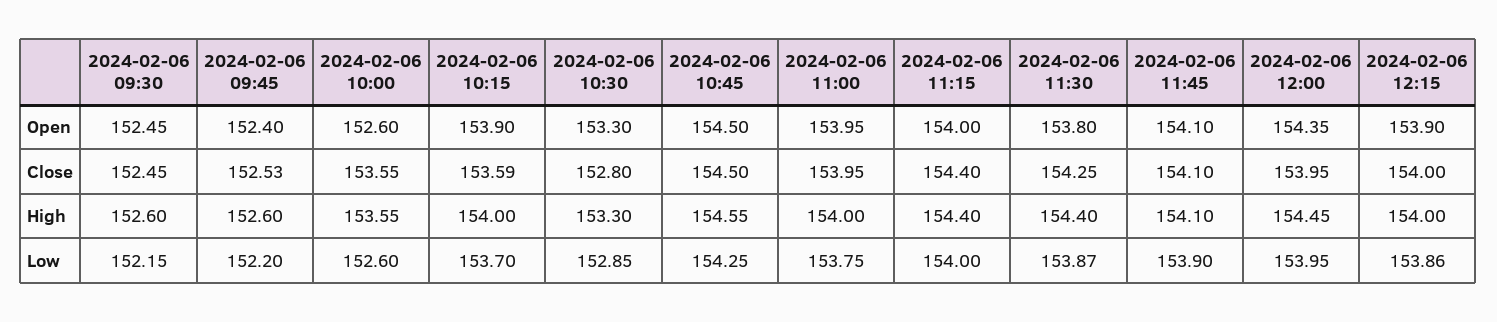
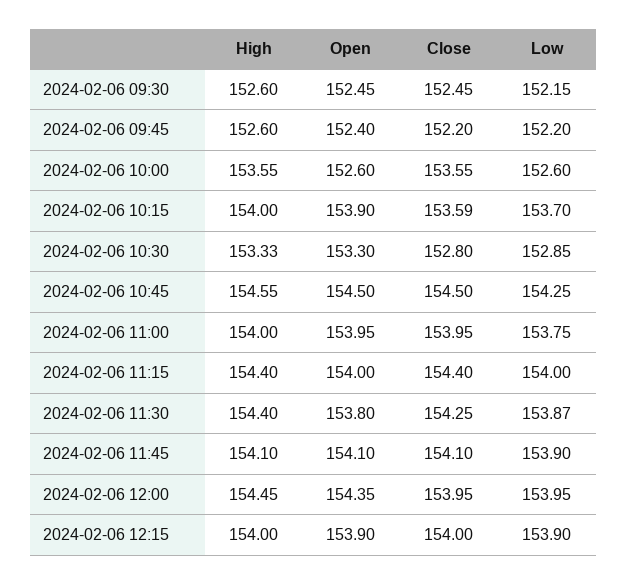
  {
    "2024-02-06 09:30": {
      "Open": 152.45,
      "Close": 152.45,
      "High": 152.6,
      "Low": 152.15
    },
    "2024-02-06 09:45": {
      "Open": 152.4,
-     "Close": 152.53,
+     "Close": 152.2,
      "High": 152.6,
      "Low": 152.2
    },
    "2024-02-06 10:00": {
      "Open": 152.6,
      "Close": 153.55,
      "High": 153.55,
      "Low": 152.6
    },
    "2024-02-06 10:15": {
      "Open": 153.9,
      "Close": 153.59,
      "High": 154,
      "Low": 153.7
    },
    "2024-02-06 10:30": {
      "Open": 153.3,
      "Close": 152.8,
-     "High": 153.3,
+     "High": 153.33,
      "Low": 152.85
    },
    "2024-02-06 10:45": {
      "Open": 154.5,
      "Close": 154.5,
      "High": 154.55,
      "Low": 154.25
    },
    "2024-02-06 11:00": {
      "Open": 153.95,
      "Close": 153.95,
      "High": 154,
      "Low": 153.75
    },
    "2024-02-06 11:15": {
      "Open": 154,
      "Close": 154.4,
      "High": 154.4,
      "Low": 154
    },
    "2024-02-06 11:30": {
      "Open": 153.8,
      "Close": 154.25,
      "High": 154.4,
      "Low": 153.87
    },
    "2024-02-06 11:45": {
      "Open": 154.1,
      "Close": 154.1,
      "High": 154.1,
      "Low": 153.9
    },
    "2024-02-06 12:00": {
      "Open": 154.35,
      "Close": 153.95,
      "High": 154.45,
      "Low": 153.95
    },
    "2024-02-06 12:15": {
      "Open": 153.9,
      "Close": 154,
      "High": 154,
-     "Low": 153.86
+     "Low": 153.9
    }
  }

